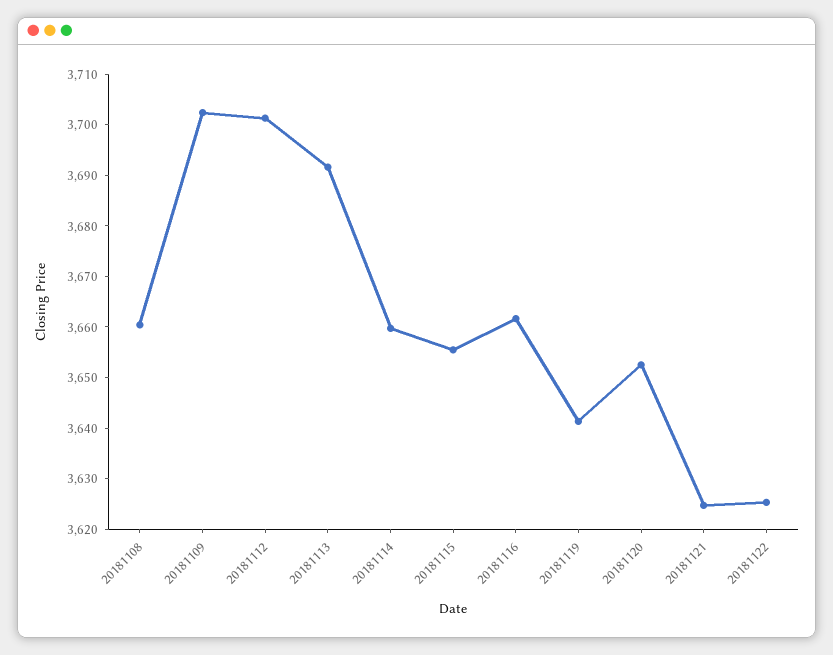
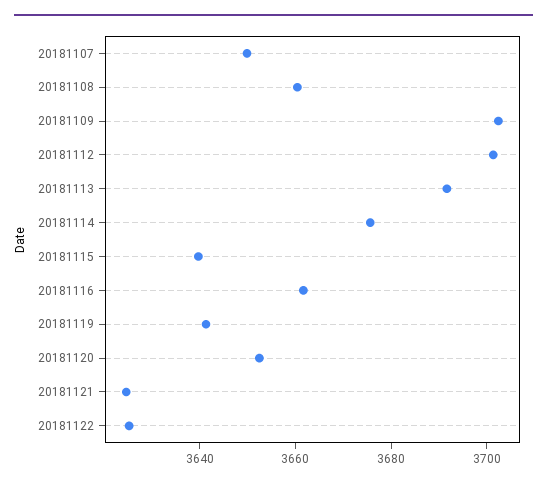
  {
    "20181108": 3660,
    "20181109": 3702,
    "20181112": 3702,
    "20181113": 3692,
-   "20181114": 3660,
+   "20181114": 3675,
-   "20181115": 3656,
+   "20181115": 3640,
    "20181116": 3662,
    "20181119": 3642,
    "20181120": 3652,
    "20181121": 3624,
-   "20181122": 3626
+   "20181122": 3626,
+   "20181107": 3650
  }

